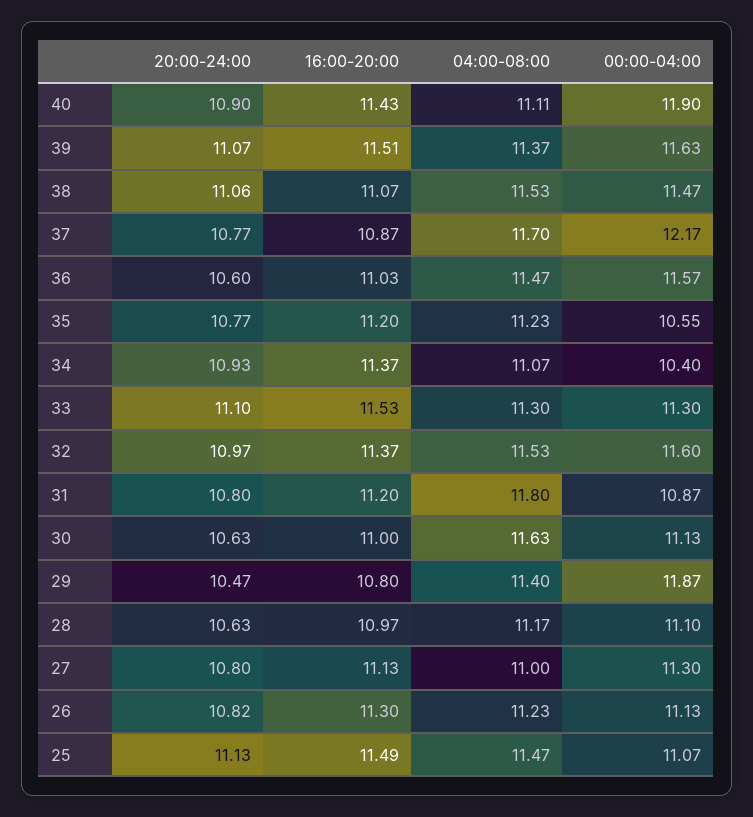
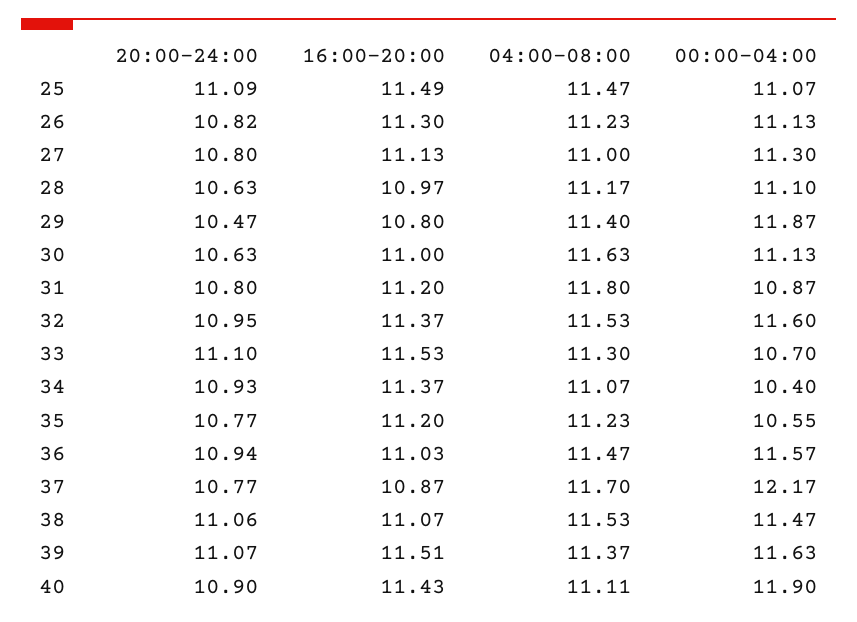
  {
    "20:00-24:00": {
      "40": 10.9,
      "39": 11.07,
      "38": 11.06,
      "37": 10.77,
-     "36": 10.6,
+     "36": 10.94,
      "35": 10.77,
      "34": 10.93,
      "33": 11.1,
-     "32": 10.97,
+     "32": 10.95,
      "31": 10.8,
      "30": 10.63,
      "29": 10.47,
      "28": 10.63,
      "27": 10.8,
      "26": 10.82,
-     "25": 11.13
+     "25": 11.09
    },
    "16:00-20:00": {
      "40": 11.43,
      "39": 11.51,
      "38": 11.07,
      "37": 10.87,
      "36": 11.03,
      "35": 11.2,
      "34": 11.37,
      "33": 11.53,
      "32": 11.37,
      "31": 11.2,
      "30": 11,
      "29": 10.8,
      "28": 10.97,
      "27": 11.13,
      "26": 11.3,
      "25": 11.49
    },
    "04:00-08:00": {
      "40": 11.11,
      "39": 11.37,
      "38": 11.53,
      "37": 11.7,
      "36": 11.47,
      "35": 11.23,
      "34": 11.07,
      "33": 11.3,
      "32": 11.53,
      "31": 11.8,
      "30": 11.63,
      "29": 11.4,
      "28": 11.17,
      "27": 11,
      "26": 11.23,
      "25": 11.47
    },
    "00:00-04:00": {
      "40": 11.9,
      "39": 11.63,
      "38": 11.47,
      "37": 12.17,
      "36": 11.57,
      "35": 10.55,
      "34": 10.4,
-     "33": 11.3,
+     "33": 10.7,
      "32": 11.6,
      "31": 10.87,
      "30": 11.13,
      "29": 11.87,
      "28": 11.1,
      "27": 11.3,
      "26": 11.13,
      "25": 11.07
    }
  }

